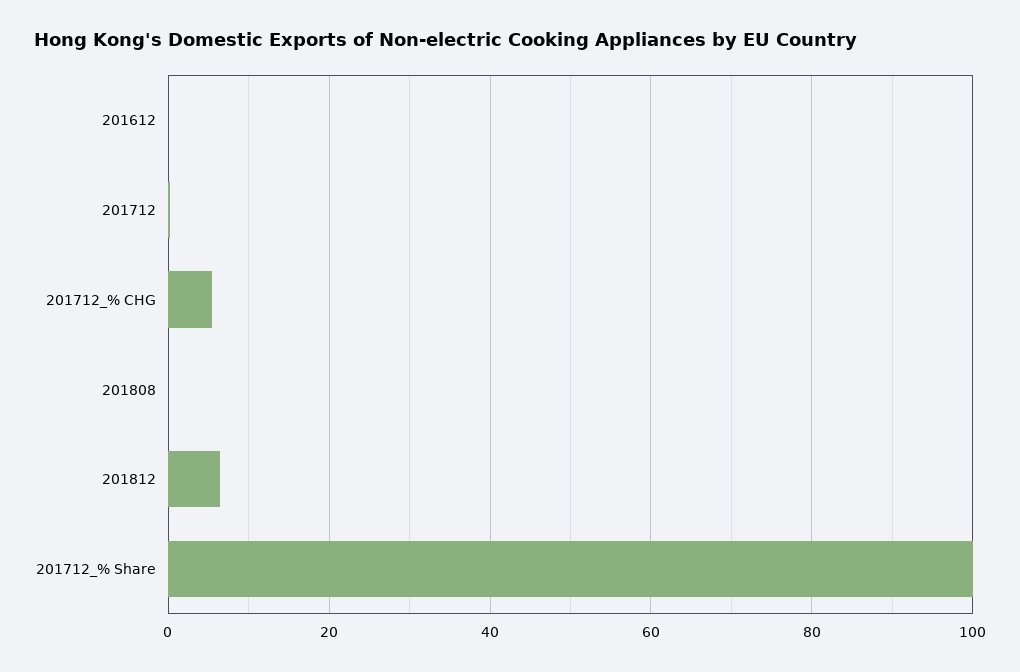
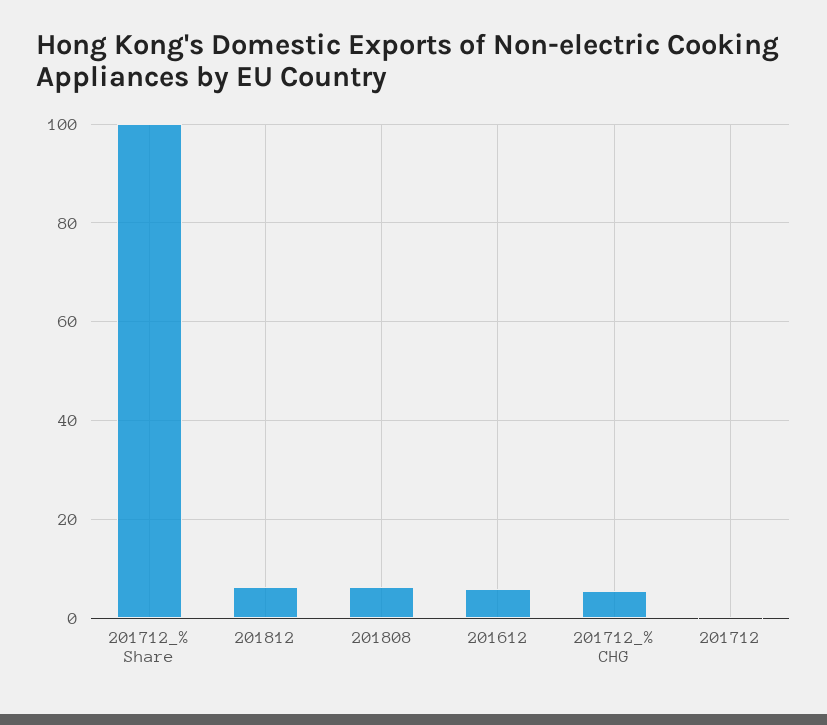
  {
-   "201612": 0,
+   "201612": 6,
    "201712": 0,
    "201712_% CHG": 6,
-   "201808": 0,
+   "201808": 6,
    "201812": 6,
    "201712_% Share": 100
  }

